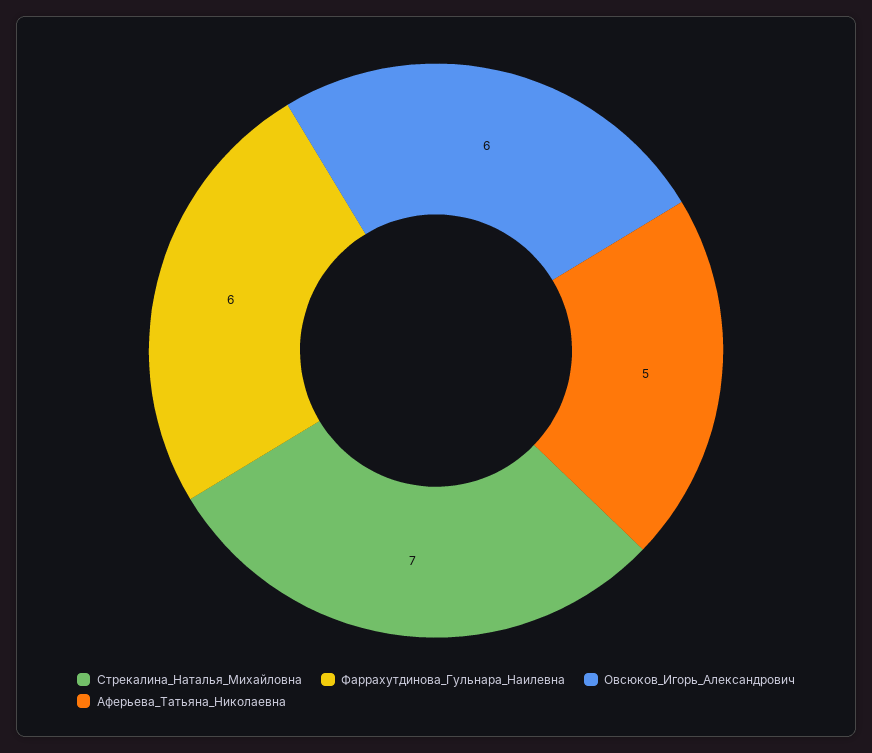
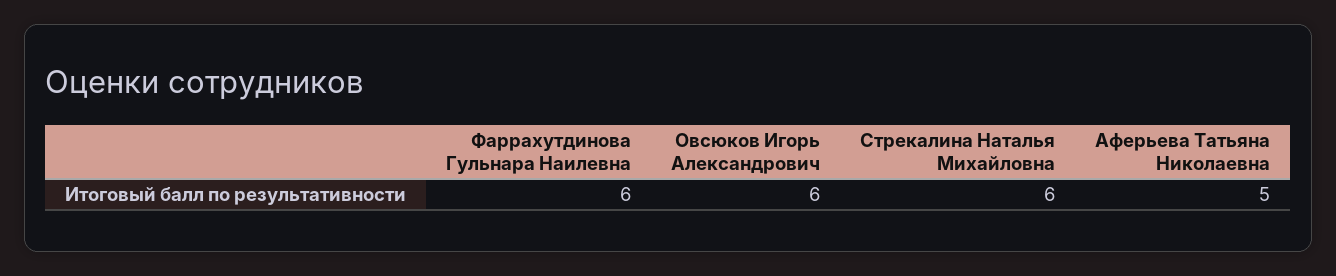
  {
-   "Стрекалина_Наталья_Михайловна": 7,
+   "Стрекалина_Наталья_Михайловна": 6,
    "Фаррахутдинова_Гульнара_Наилевна": 6,
    "Овсюков_Игорь_Александрович": 6,
    "Аферьева_Татьяна_Николаевна": 5
  }

